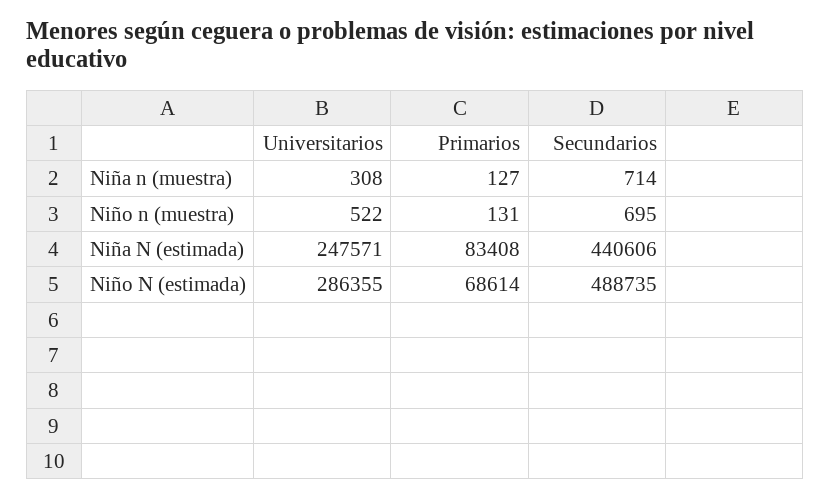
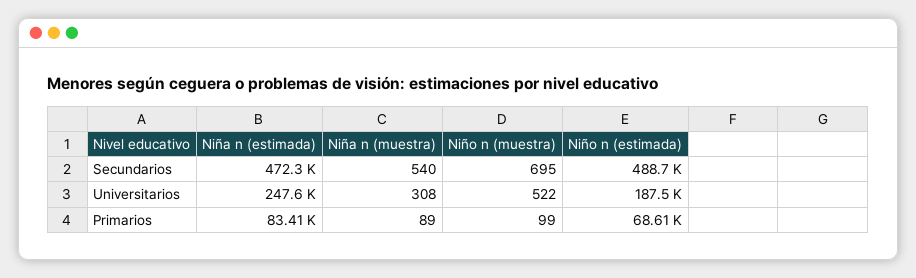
  {
    "Universitarios": {
      "Niña n (muestra)": 308,
      "Niño n (muestra)": 522,
      "Niña N (estimada)": 247571,
-     "Niño N (estimada)": 286355
+     "Niño N (estimada)": 187500
    },
    "Primarios": {
-     "Niña n (muestra)": 127,
+     "Niña n (muestra)": 89,
-     "Niño n (muestra)": 131,
+     "Niño n (muestra)": 99,
      "Niña N (estimada)": 83408,
      "Niño N (estimada)": 68614
    },
    "Secundarios": {
-     "Niña n (muestra)": 714,
+     "Niña n (muestra)": 540,
      "Niño n (muestra)": 695,
-     "Niña N (estimada)": 440606,
+     "Niña N (estimada)": 472300,
      "Niño N (estimada)": 488735
    }
  }

